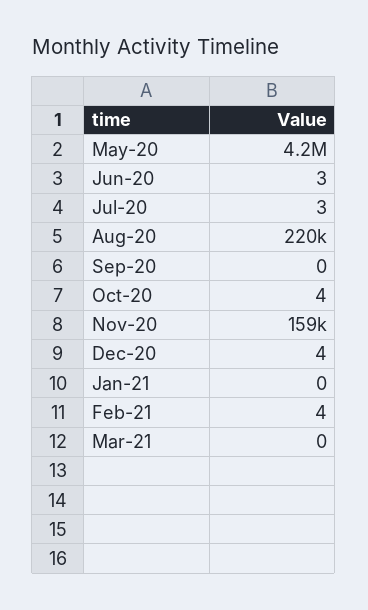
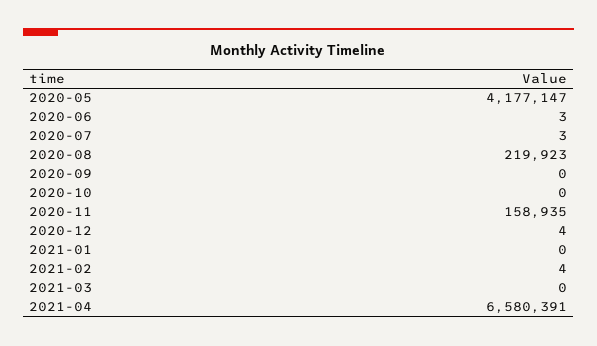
  {
    "May-20": 4177147,
    "Jun-20": 3,
    "Jul-20": 3,
    "Aug-20": 219923,
    "Sep-20": 0,
-   "Oct-20": 4,
+   "Oct-20": 0,
    "Nov-20": 158935,
    "Dec-20": 4,
    "Jan-21": 0,
    "Feb-21": 4,
-   "Mar-21": 0
+   "Mar-21": 0,
+   "2021-04": 6580391
  }

